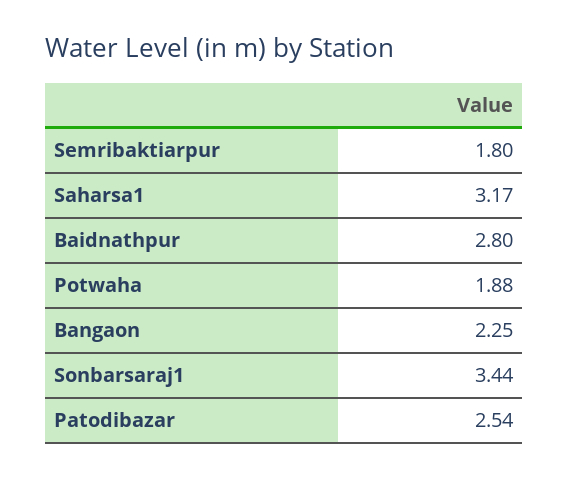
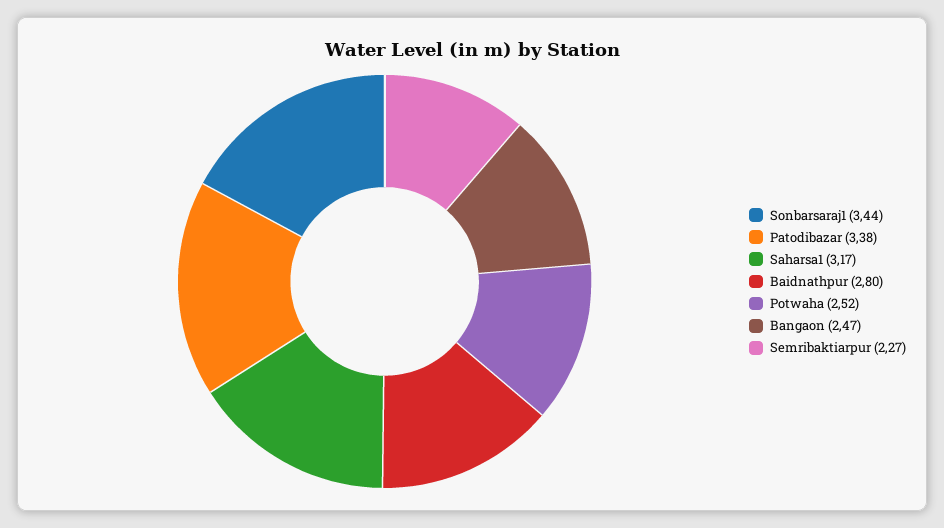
  {
-   "Semribaktiarpur": 1.8,
+   "Semribaktiarpur": 2.27,
    "Saharsa1": 3.17,
    "Baidnathpur": 2.8,
-   "Potwaha": 1.88,
+   "Potwaha": 2.52,
-   "Bangaon": 2.25,
+   "Bangaon": 2.47,
    "Sonbarsaraj1": 3.44,
-   "Patodibazar": 2.54
+   "Patodibazar": 3.38
  }

